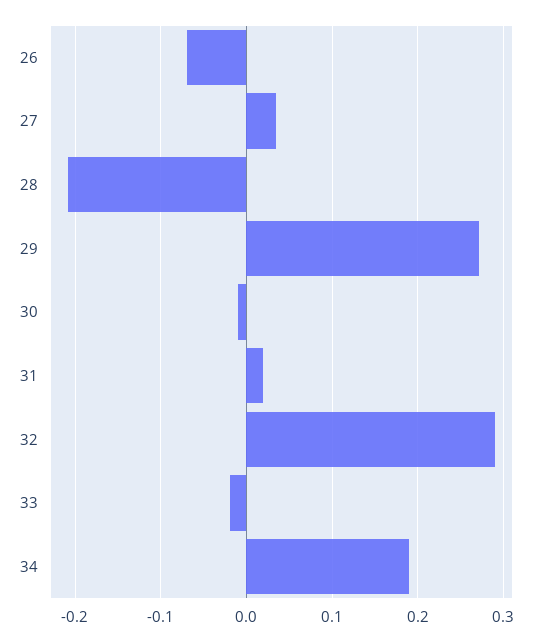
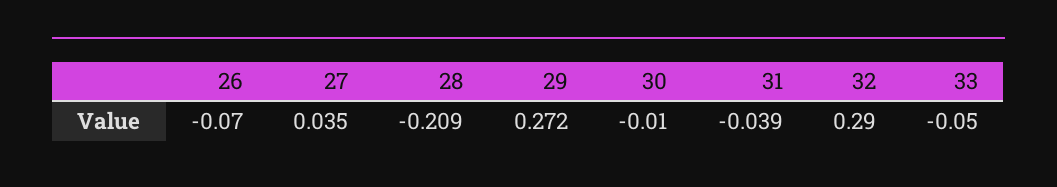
  {
    "26": -0.07,
    "27": 0.035,
    "28": -0.209,
    "29": 0.272,
    "30": -0.01,
-   "31": 0.02,
+   "31": -0.039,
    "32": 0.29,
-   "33": -0.02,
+   "33": -0.05
-   "34": 0.19
  }

